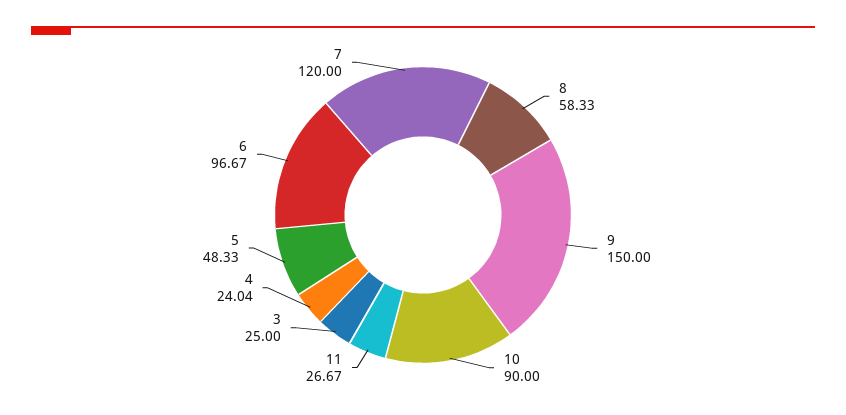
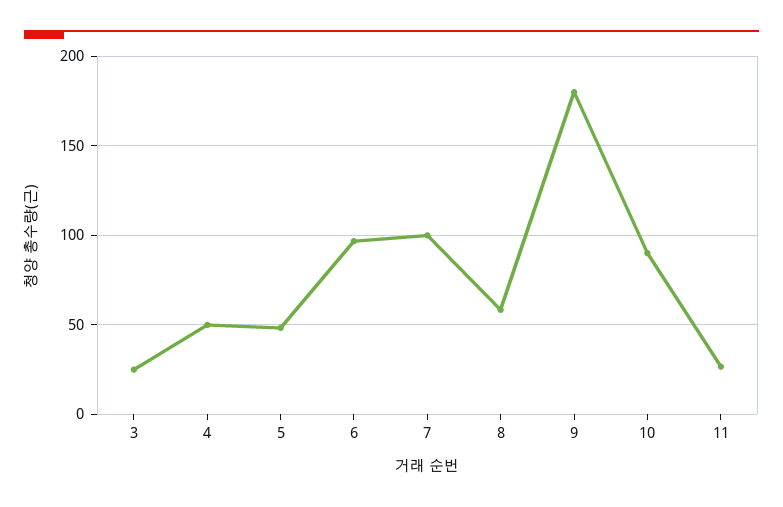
  {
    "8": 58.33,
-   "9": 150,
+   "9": 180,
    "10": 90,
    "11": 26.67,
    "3": 25,
-   "4": 24.04,
+   "4": 50,
    "5": 48.33,
    "6": 96.67,
-   "7": 120
+   "7": 100
  }

